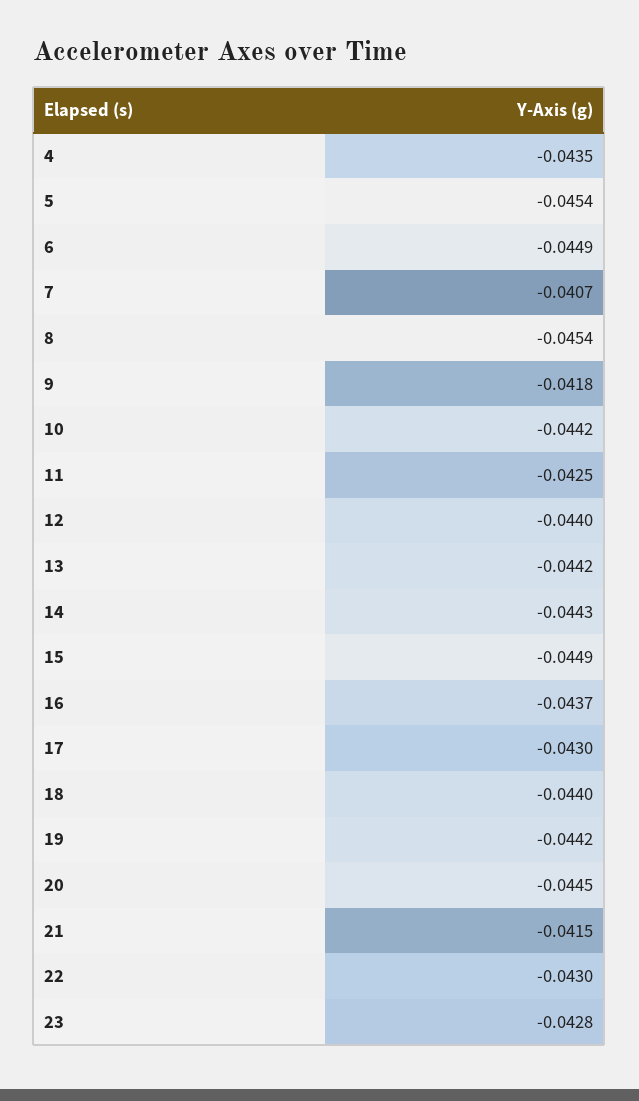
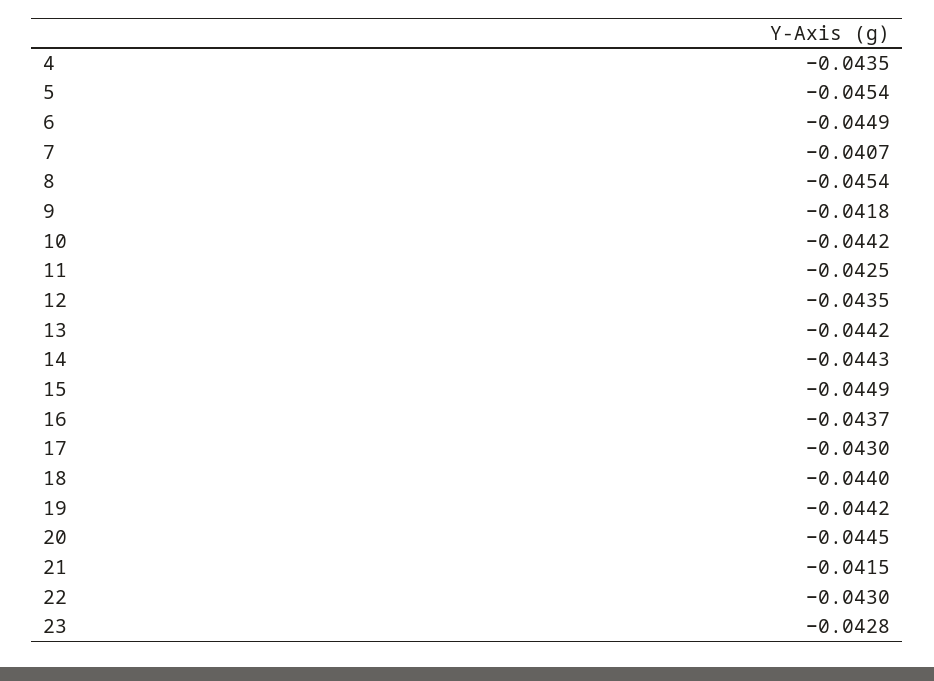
  {
    "4": -0.0435,
    "5": -0.0454,
    "6": -0.0449,
    "7": -0.0407,
    "8": -0.0454,
    "9": -0.0418,
    "10": -0.0442,
    "11": -0.0425,
-   "12": -0.044,
+   "12": -0.0435,
    "13": -0.0442,
    "14": -0.0443,
    "15": -0.0449,
    "16": -0.0437,
    "17": -0.043,
    "18": -0.044,
    "19": -0.0442,
    "20": -0.0445,
    "21": -0.0415,
    "22": -0.043,
    "23": -0.0428
  }

